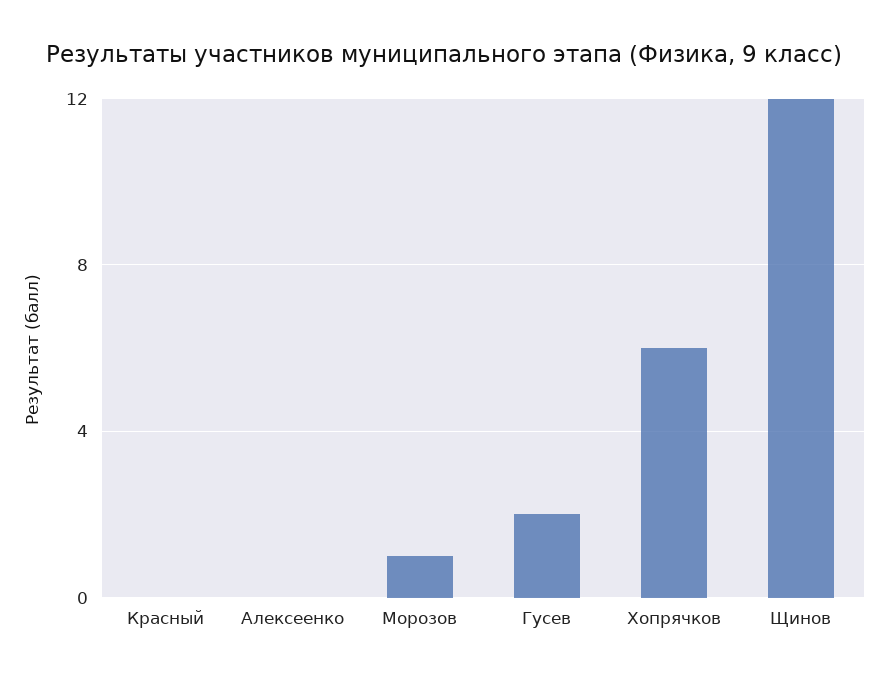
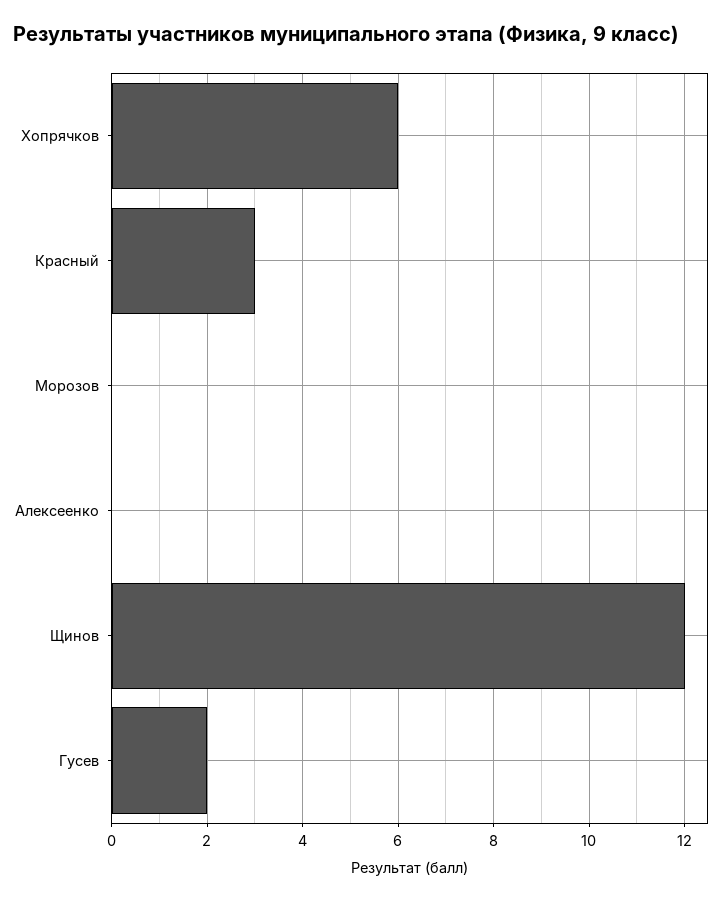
  {
-   "Красный": 0,
+   "Красный": 3,
    "Алексеенко": 0,
-   "Морозов": 1,
+   "Морозов": 0,
    "Гусев": 2,
    "Хопрячков": 6,
    "Щинов": 12
  }

